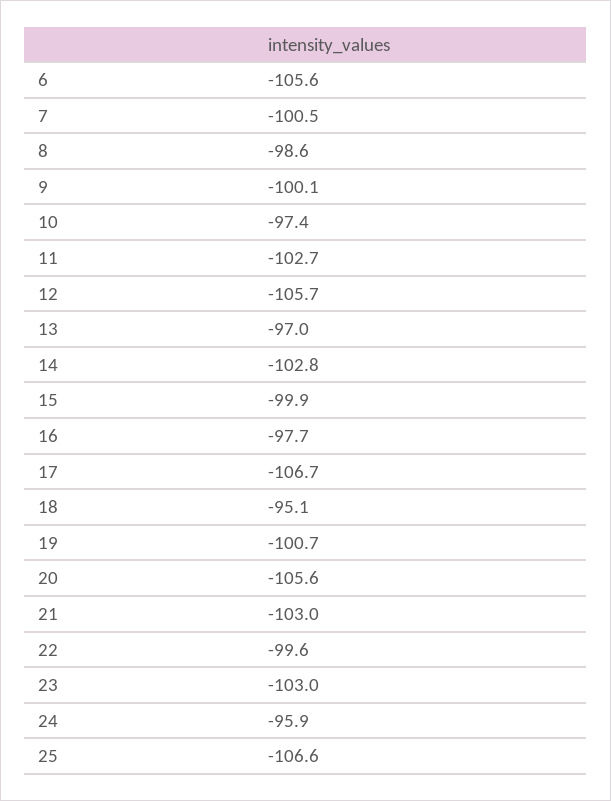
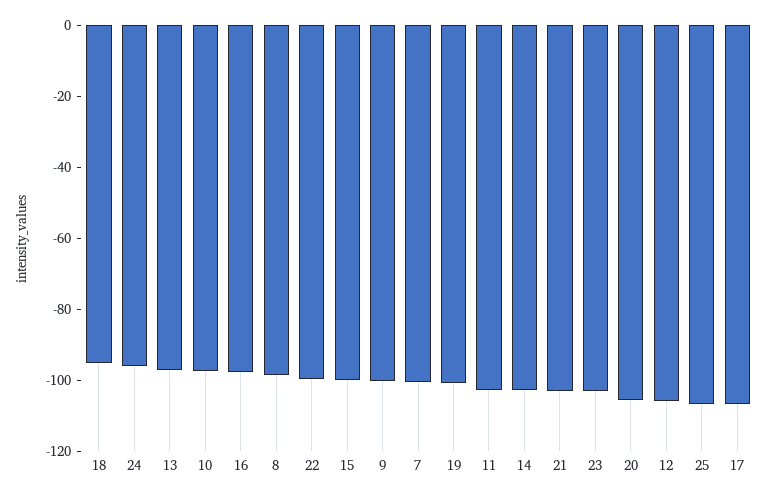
  {
-   "6": -105.6,
    "7": -100.5,
    "8": -98.6,
    "9": -100.1,
    "10": -97.4,
    "11": -102.7,
    "12": -105.7,
    "13": -97,
    "14": -102.8,
    "15": -99.9,
    "16": -97.7,
    "17": -106.7,
    "18": -95.1,
    "19": -100.7,
    "20": -105.6,
    "21": -103,
    "22": -99.6,
    "23": -103,
    "24": -95.9,
    "25": -106.6
  }

